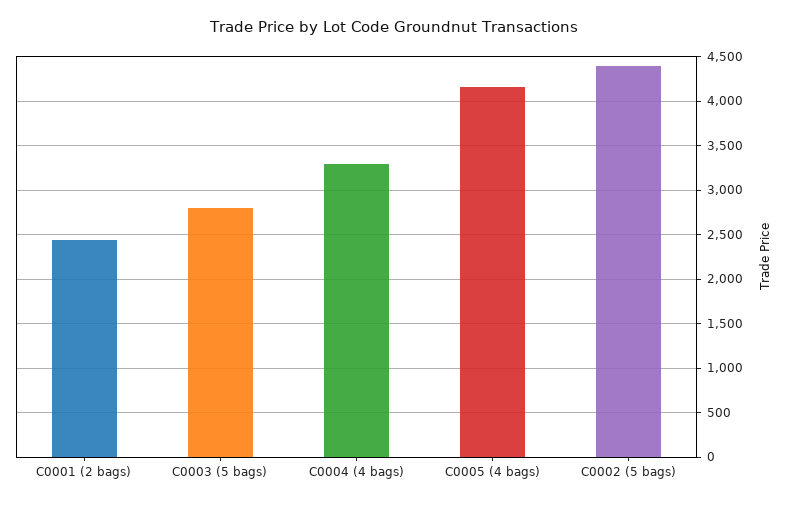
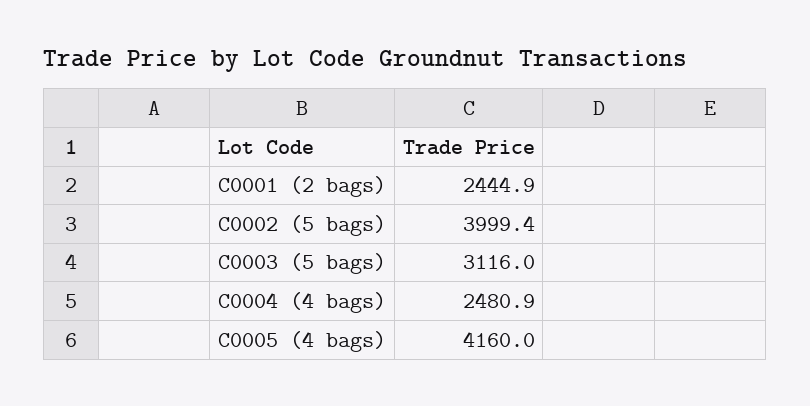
  {
    "C0001 (2 bags)": 2444.9,
-   "C0003 (5 bags)": 2800,
+   "C0003 (5 bags)": 3116,
-   "C0004 (4 bags)": 3300,
+   "C0004 (4 bags)": 2480.9,
    "C0005 (4 bags)": 4160,
-   "C0002 (5 bags)": 4400
+   "C0002 (5 bags)": 3999.4
  }

